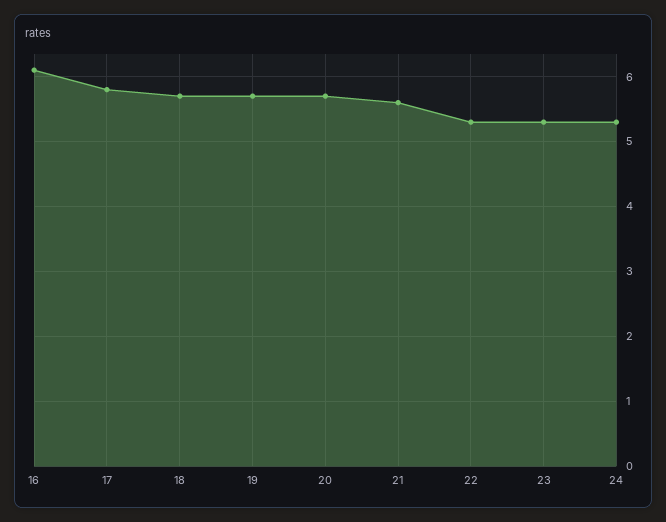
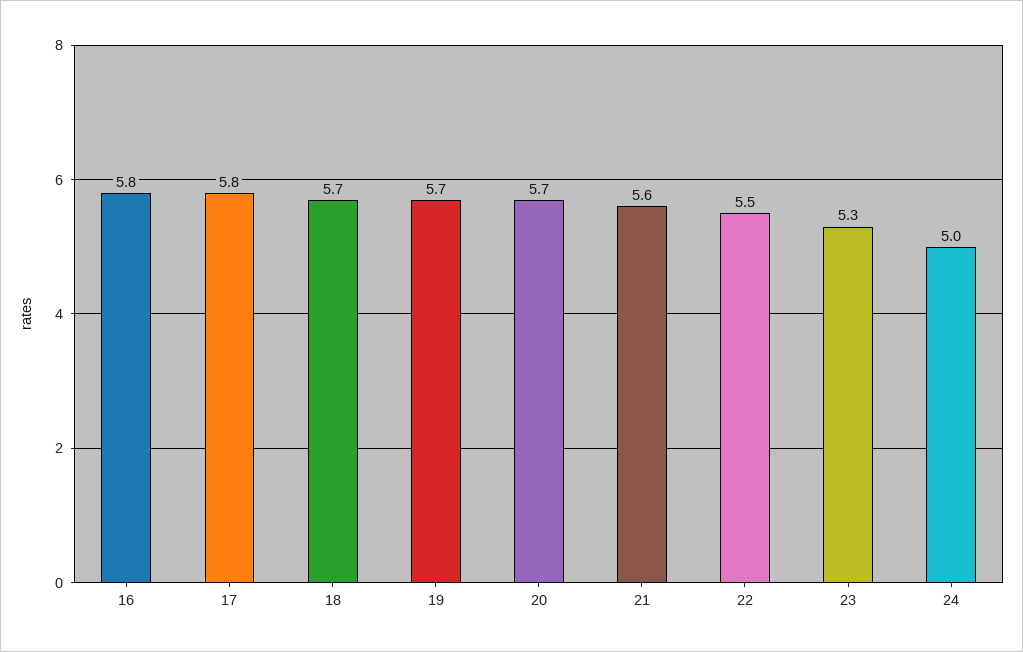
  {
-   "16": 6.1,
+   "16": 5.8,
    "17": 5.8,
    "18": 5.7,
    "19": 5.7,
    "20": 5.7,
    "21": 5.6,
-   "22": 5.3,
+   "22": 5.5,
    "23": 5.3,
-   "24": 5.3
+   "24": 5
  }

